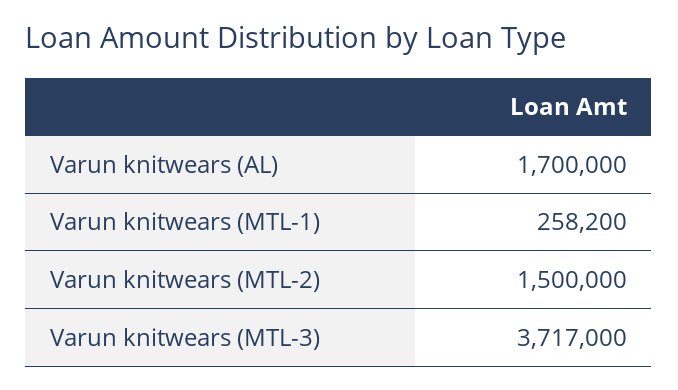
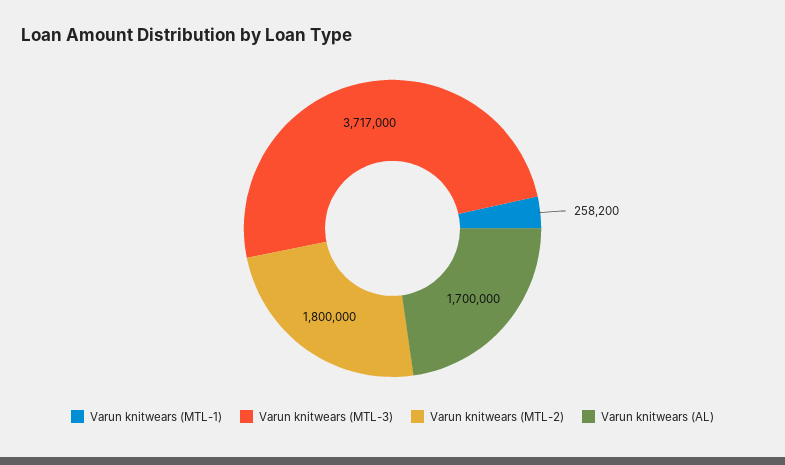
  {
    "Varun knitwears (AL)": 1700000,
    "Varun knitwears (MTL-1)": 258200,
-   "Varun knitwears (MTL-2)": 1500000,
+   "Varun knitwears (MTL-2)": 1800000,
    "Varun knitwears (MTL-3)": 3717000
  }

